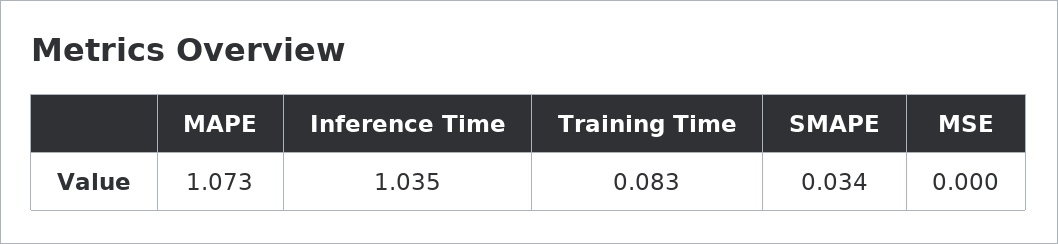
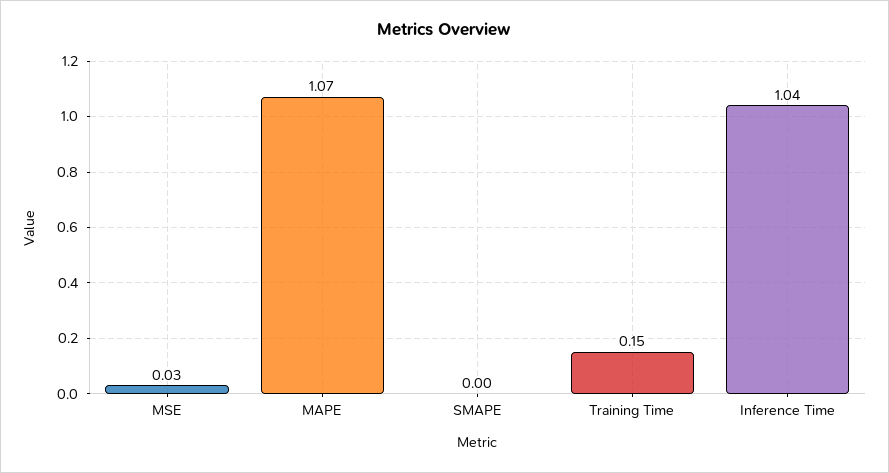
  {
    "MAPE": 1.073,
    "Inference Time": 1.035,
-   "Training Time": 0.083,
+   "Training Time": 0.15,
-   "SMAPE": 0.034,
+   "SMAPE": 0,
-   "MSE": 0
+   "MSE": 0.03
  }

